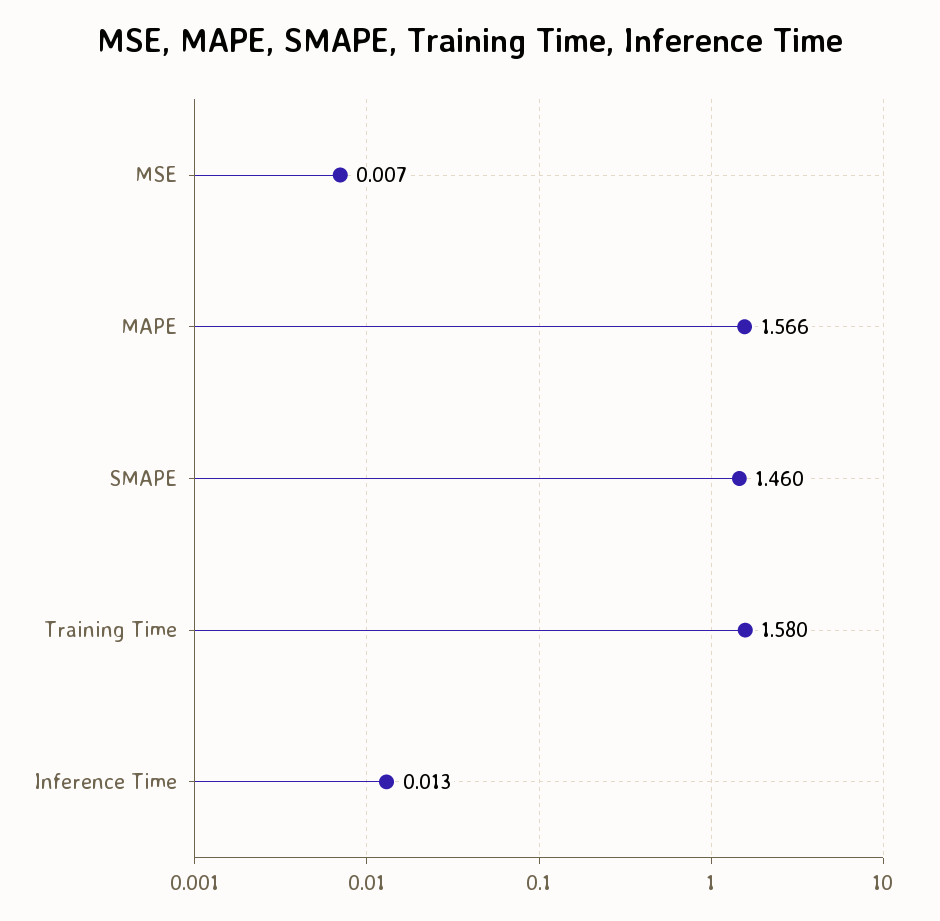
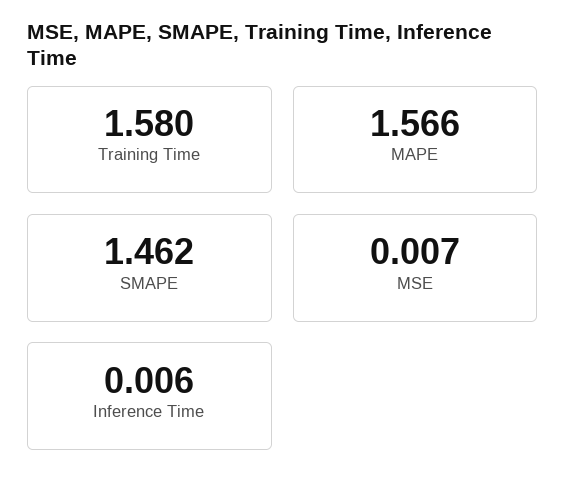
  {
    "MSE": 0.007,
    "MAPE": 1.566,
-   "SMAPE": 1.46,
+   "SMAPE": 1.462,
    "Training Time": 1.58,
-   "Inference Time": 0.013
+   "Inference Time": 0.006
  }

